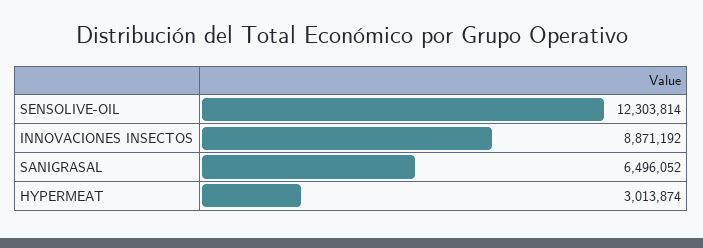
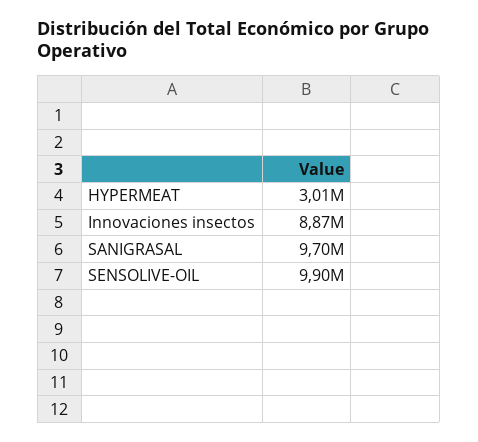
  {
-   "SENSOLIVE-OIL": 12303814,
+   "SENSOLIVE-OIL": 9900000,
    "INNOVACIONES INSECTOS": 8871192,
-   "SANIGRASAL": 6496052,
+   "SANIGRASAL": 9700000,
    "HYPERMEAT": 3013874
  }

